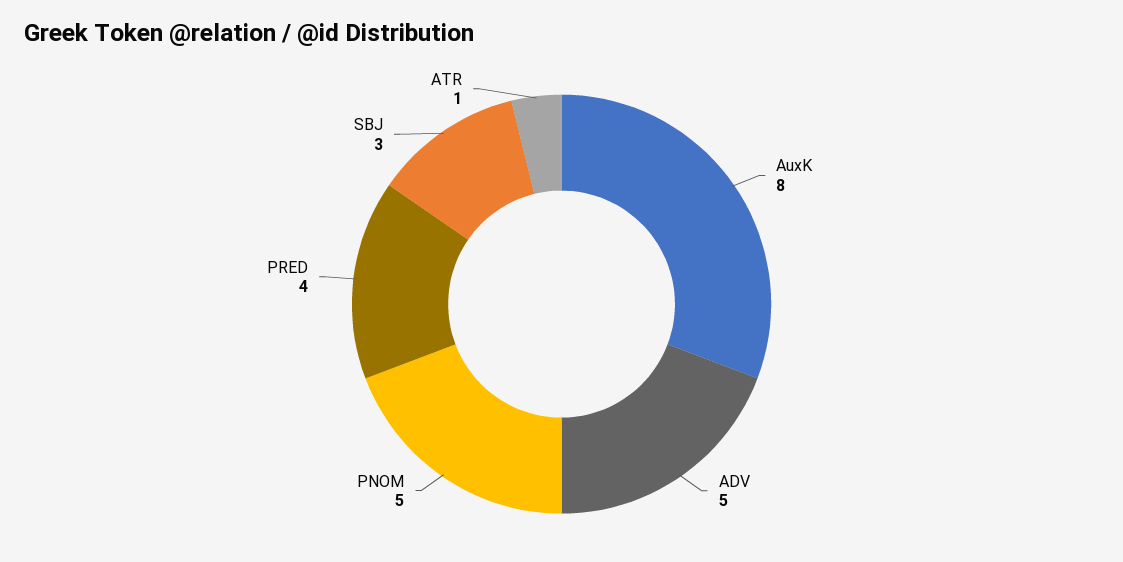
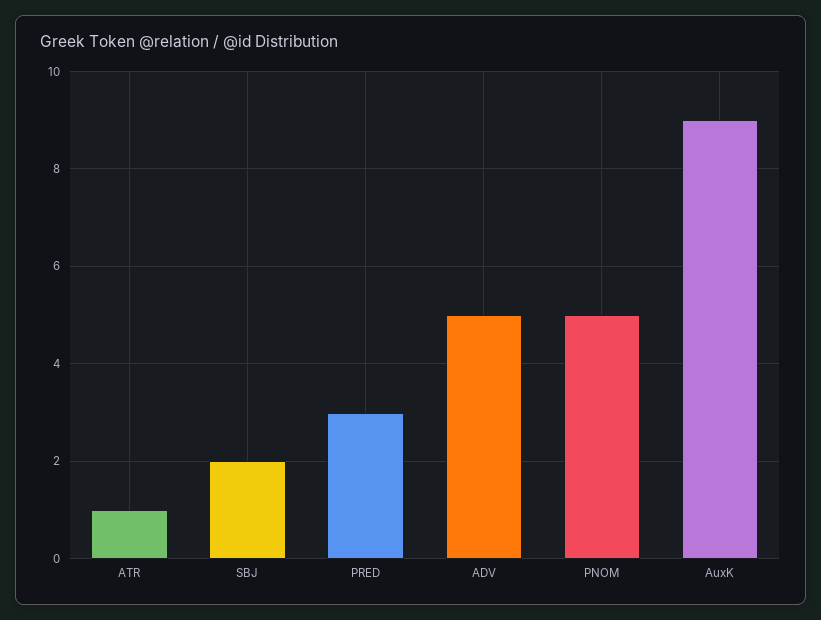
  {
-   "AuxK": 8,
+   "AuxK": 9,
    "ADV": 5,
    "PNOM": 5,
-   "PRED": 4,
+   "PRED": 3,
-   "SBJ": 3,
+   "SBJ": 2,
    "ATR": 1
  }

